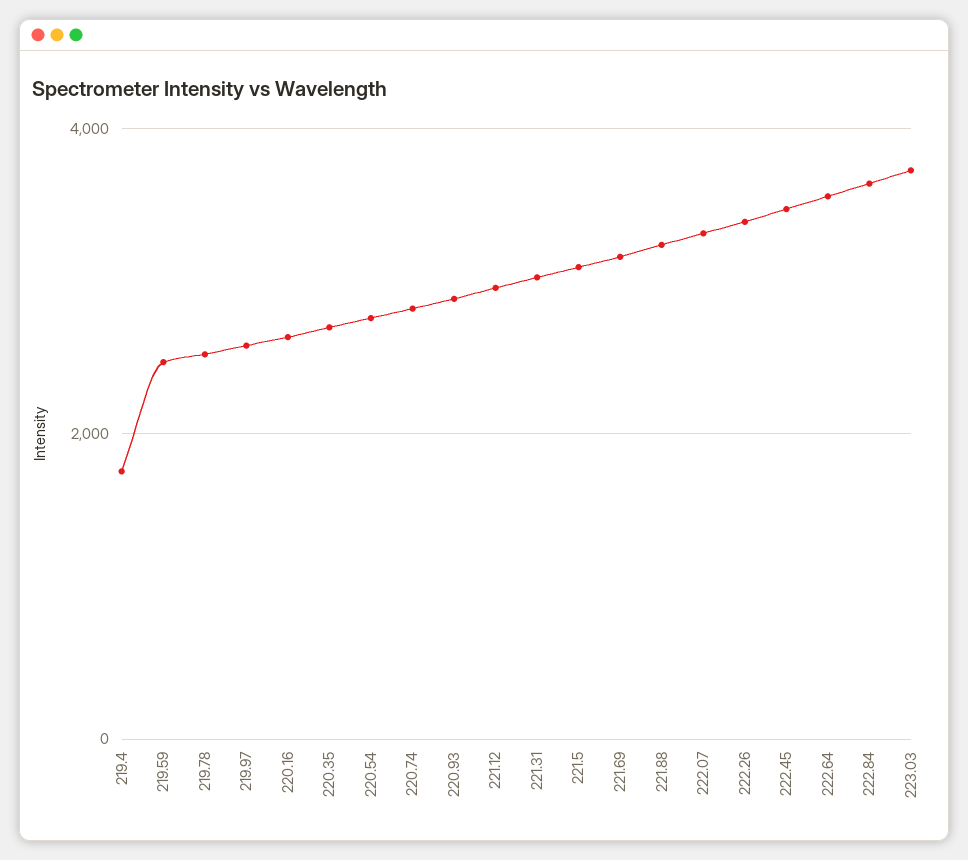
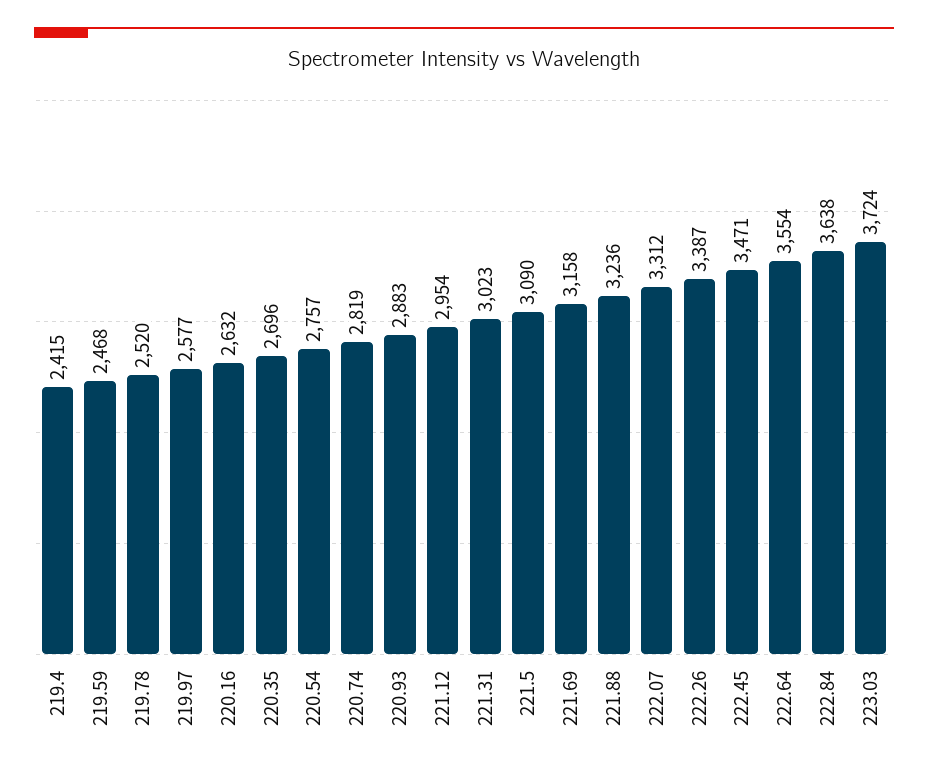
  {
-   "219.4": 1800,
+   "219.4": 2415,
    "219.59": 2468,
    "219.78": 2520,
    "219.97": 2577,
    "220.16": 2632,
    "220.35": 2696,
    "220.54": 2757,
    "220.74": 2819,
    "220.93": 2883,
    "221.12": 2954,
    "221.31": 3023,
    "221.5": 3090,
    "221.69": 3158,
    "221.88": 3236,
    "222.07": 3312,
    "222.26": 3387,
    "222.45": 3471,
    "222.64": 3554,
    "222.84": 3638,
    "223.03": 3724
  }

